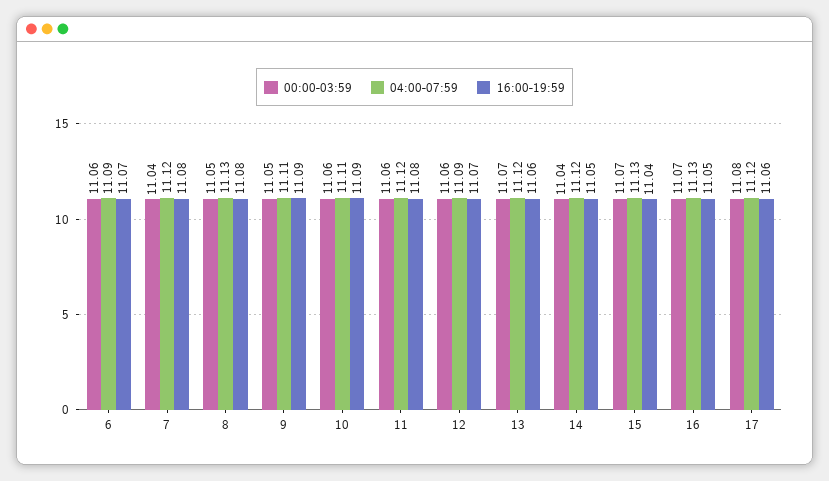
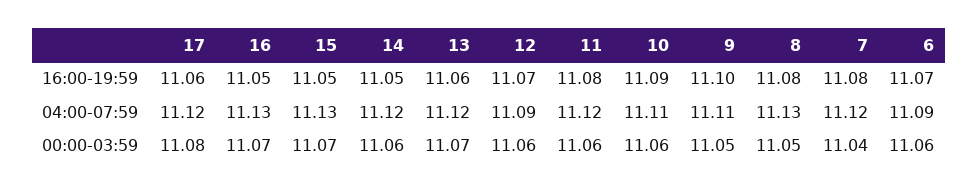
  {
    "00:00-03:59": {
      "6": 11.06,
      "7": 11.04,
      "8": 11.05,
      "9": 11.05,
      "10": 11.06,
      "11": 11.06,
      "12": 11.06,
      "13": 11.07,
-     "14": 11.04,
+     "14": 11.06,
      "15": 11.07,
      "16": 11.07,
      "17": 11.08
    },
    "04:00-07:59": {
      "6": 11.09,
      "7": 11.12,
      "8": 11.13,
      "9": 11.11,
      "10": 11.11,
      "11": 11.12,
      "12": 11.09,
      "13": 11.12,
      "14": 11.12,
      "15": 11.13,
      "16": 11.13,
      "17": 11.12
    },
    "16:00-19:59": {
      "6": 11.07,
      "7": 11.08,
      "8": 11.08,
-     "9": 11.09,
+     "9": 11.1,
      "10": 11.09,
      "11": 11.08,
      "12": 11.07,
      "13": 11.06,
      "14": 11.05,
-     "15": 11.04,
+     "15": 11.05,
      "16": 11.05,
      "17": 11.06
    }
  }

